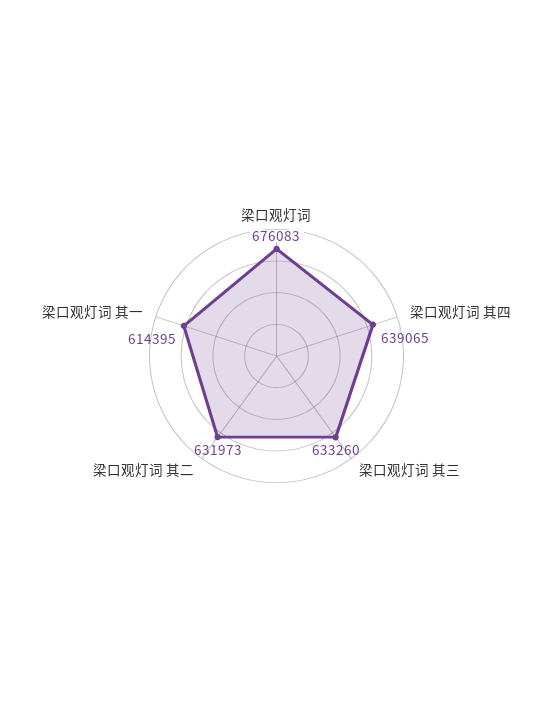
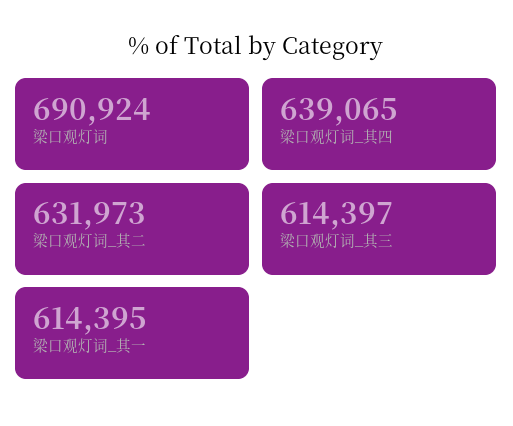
  {
-   "梁口观灯词": 676083,
+   "梁口观灯词": 690924,
    "梁口观灯词 其四": 639065,
-   "梁口观灯词 其三": 633260,
+   "梁口观灯词 其三": 614397,
    "梁口观灯词 其二": 631973,
    "梁口观灯词 其一": 614395
  }

